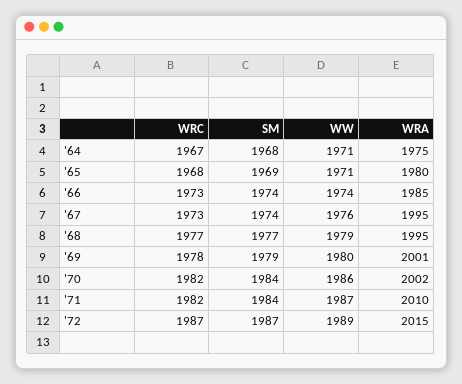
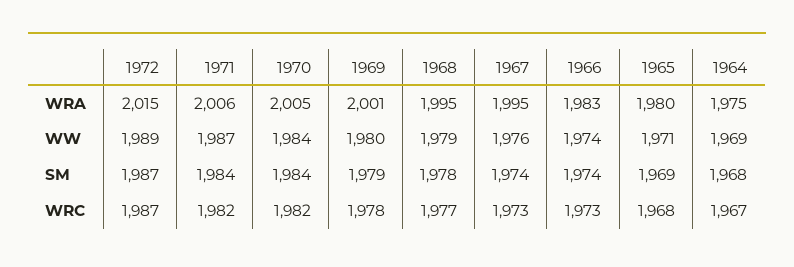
  {
    "WRC": {
      "'64": 1967,
      "'65": 1968,
      "'66": 1973,
      "'67": 1973,
      "'68": 1977,
      "'69": 1978,
      "'70": 1982,
      "'71": 1982,
      "'72": 1987
    },
    "SM": {
      "'64": 1968,
      "'65": 1969,
      "'66": 1974,
      "'67": 1974,
-     "'68": 1977,
+     "'68": 1978,
      "'69": 1979,
      "'70": 1984,
      "'71": 1984,
      "'72": 1987
    },
    "WW": {
-     "'64": 1971,
+     "'64": 1969,
      "'65": 1971,
      "'66": 1974,
      "'67": 1976,
      "'68": 1979,
      "'69": 1980,
-     "'70": 1986,
+     "'70": 1984,
      "'71": 1987,
      "'72": 1989
    },
    "WRA": {
      "'64": 1975,
      "'65": 1980,
-     "'66": 1985,
+     "'66": 1983,
      "'67": 1995,
      "'68": 1995,
      "'69": 2001,
-     "'70": 2002,
+     "'70": 2005,
-     "'71": 2010,
+     "'71": 2006,
      "'72": 2015
    }
  }

